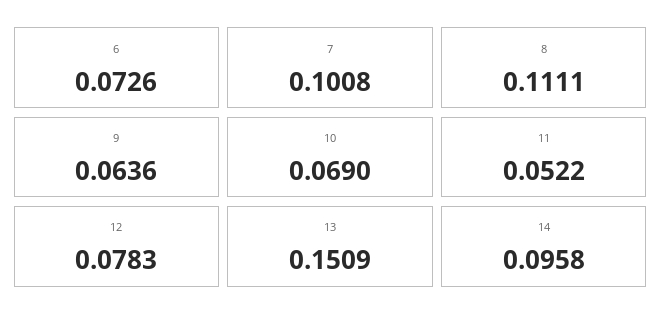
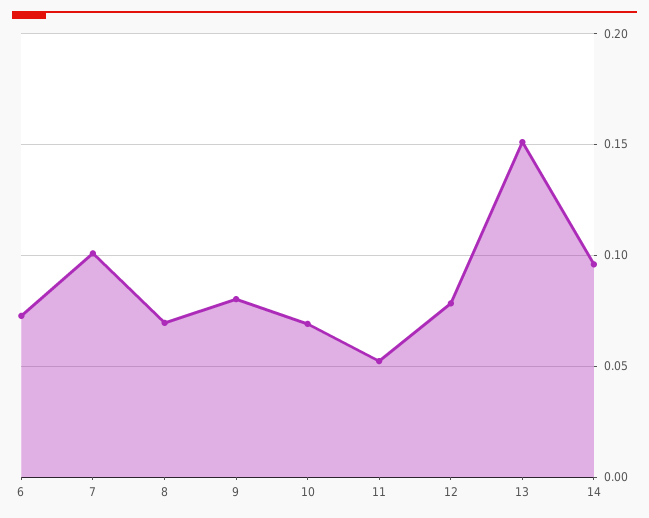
  {
    "6": 0.0726,
    "7": 0.1008,
-   "8": 0.1111,
+   "8": 0.07,
-   "9": 0.0636,
+   "9": 0.08,
    "10": 0.069,
    "11": 0.0522,
    "12": 0.0783,
    "13": 0.1509,
    "14": 0.0958
  }

